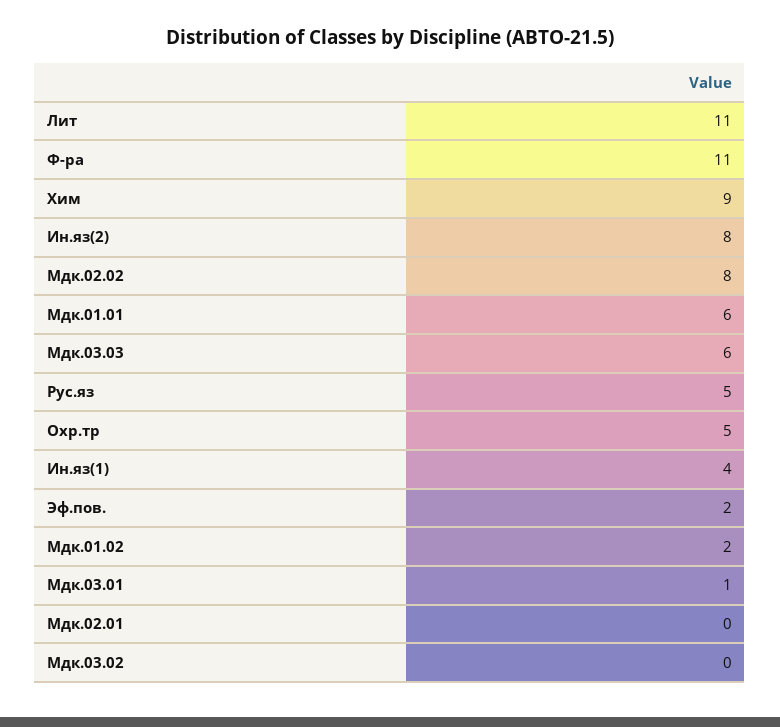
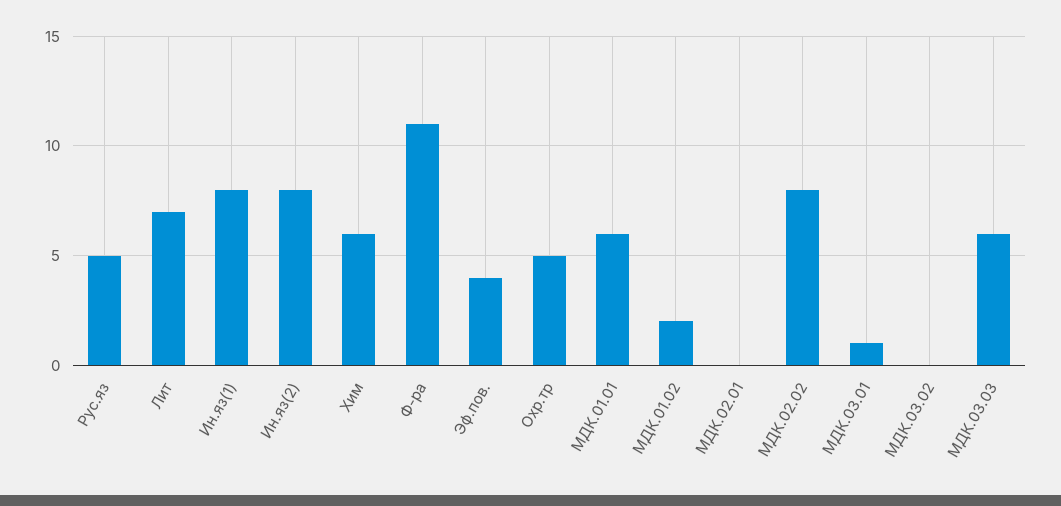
  {
-   "Лит": 11,
+   "Лит": 7,
    "Ф-ра": 11,
-   "Хим": 9,
+   "Хим": 6,
    "Ин.яз(2)": 8,
    "Мдк.02.02": 8,
    "Мдк.01.01": 6,
    "Мдк.03.03": 6,
    "Рус.яз": 5,
    "Охр.тр": 5,
-   "Ин.яз(1)": 4,
+   "Ин.яз(1)": 8,
-   "Эф.пов.": 2,
+   "Эф.пов.": 4,
    "Мдк.01.02": 2,
    "Мдк.03.01": 1,
    "Мдк.02.01": 0,
    "Мдк.03.02": 0
  }

